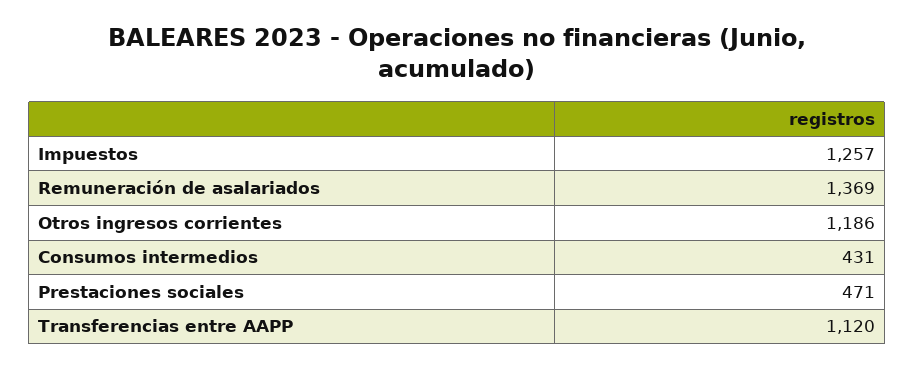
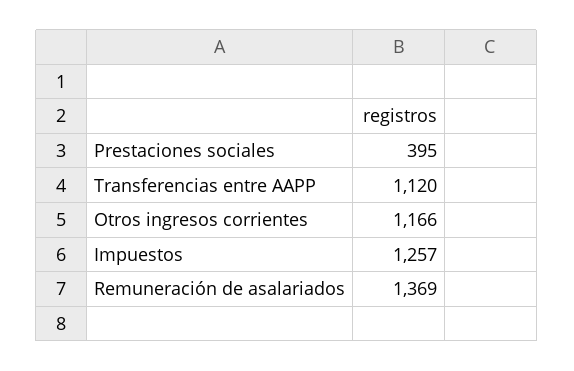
  {
    "Impuestos": 1257,
    "Remuneración de asalariados": 1369,
-   "Otros ingresos corrientes": 1186,
+   "Otros ingresos corrientes": 1166,
-   "Consumos intermedios": 431,
-   "Prestaciones sociales": 471,
+   "Prestaciones sociales": 395,
    "Transferencias entre AAPP": 1120
  }

